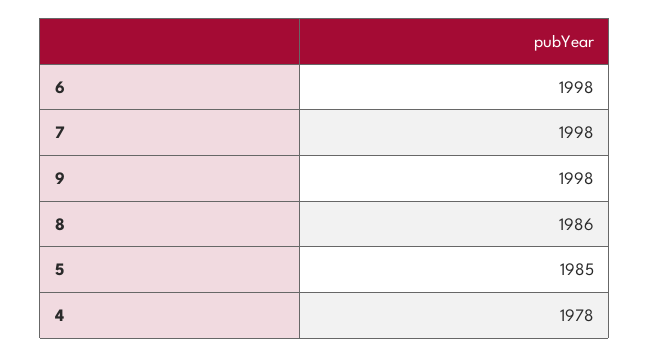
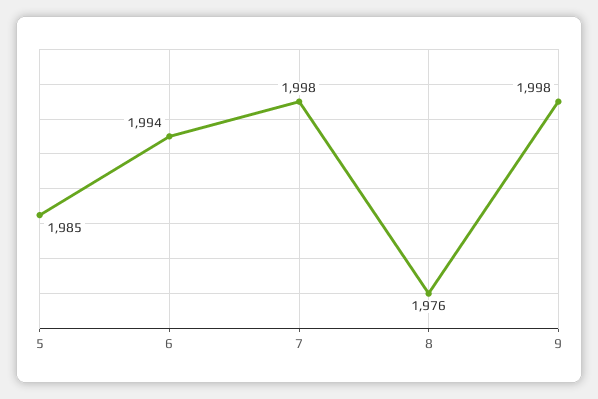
  {
-   "6": 1998,
+   "6": 1994,
    "7": 1998,
    "9": 1998,
-   "8": 1986,
+   "8": 1976,
-   "5": 1985,
+   "5": 1985
-   "4": 1978
  }

